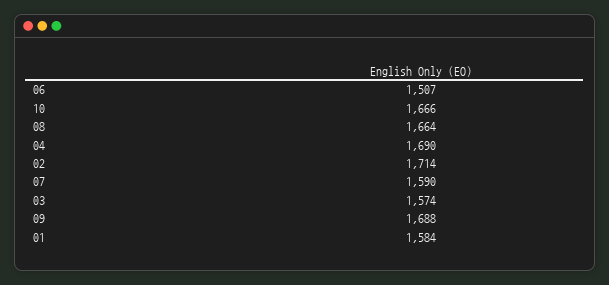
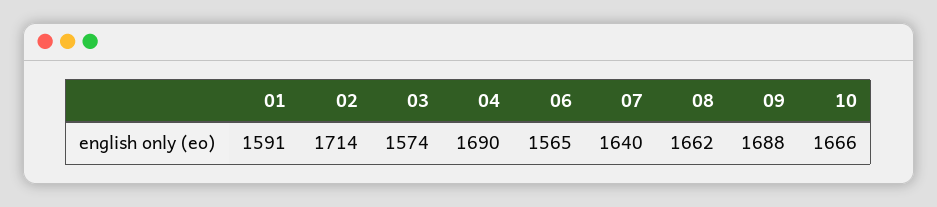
  {
-   "06": 1507,
+   "06": 1565,
    "10": 1666,
-   "08": 1664,
+   "08": 1662,
    "04": 1690,
    "02": 1714,
-   "07": 1590,
+   "07": 1640,
    "03": 1574,
    "09": 1688,
-   "01": 1584
+   "01": 1591
  }

